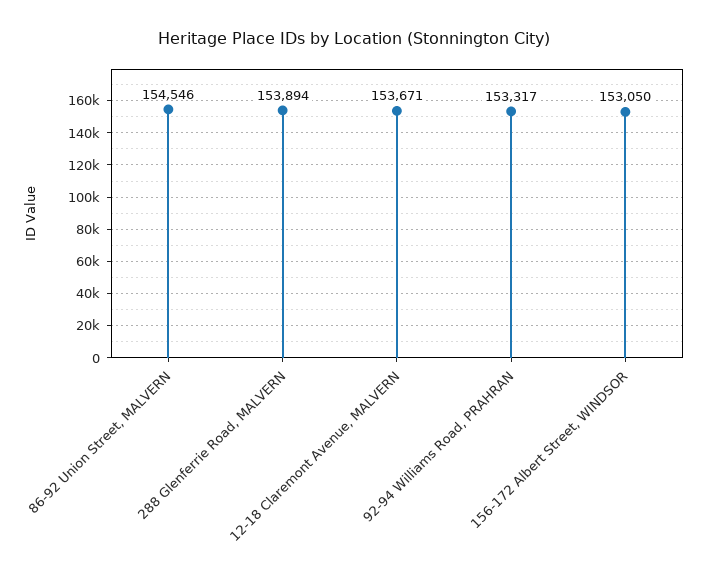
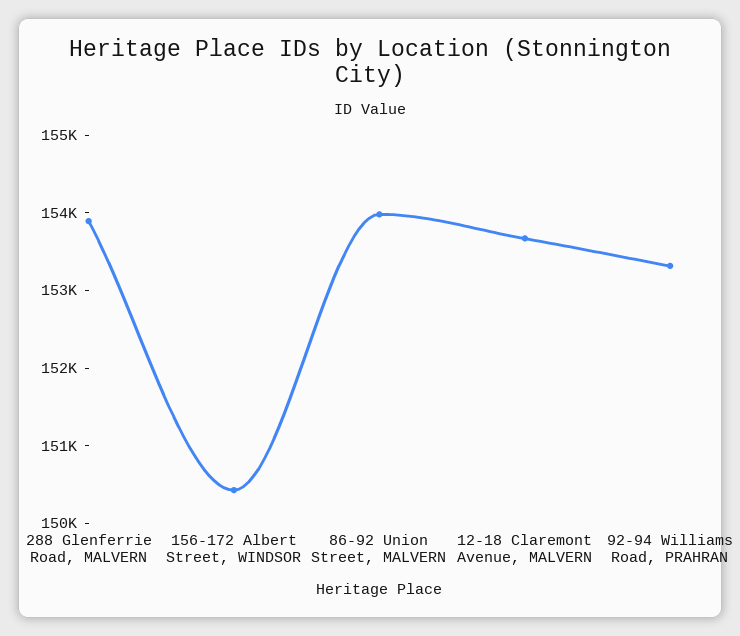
  {
-   "86-92 Union Street, MALVERN": 154546,
+   "86-92 Union Street, MALVERN": 154000,
    "288 Glenferrie Road, MALVERN": 153894,
    "12-18 Claremont Avenue, MALVERN": 153671,
    "92-94 Williams Road, PRAHRAN": 153317,
-   "156-172 Albert Street, WINDSOR": 153050
+   "156-172 Albert Street, WINDSOR": 150400
  }

